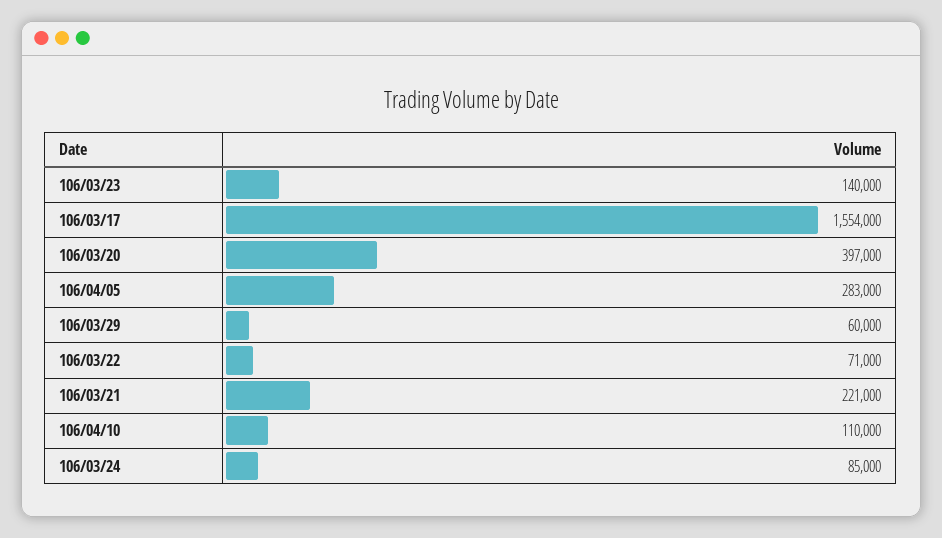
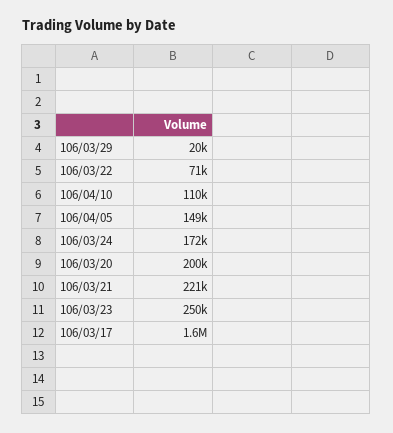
  {
-   "106/03/23": 140000,
+   "106/03/23": 250000,
    "106/03/17": 1554000,
-   "106/03/20": 397000,
+   "106/03/20": 200000,
-   "106/04/05": 283000,
+   "106/04/05": 149000,
-   "106/03/29": 60000,
+   "106/03/29": 20000,
    "106/03/22": 71000,
    "106/03/21": 221000,
    "106/04/10": 110000,
-   "106/03/24": 85000
+   "106/03/24": 172000
  }

